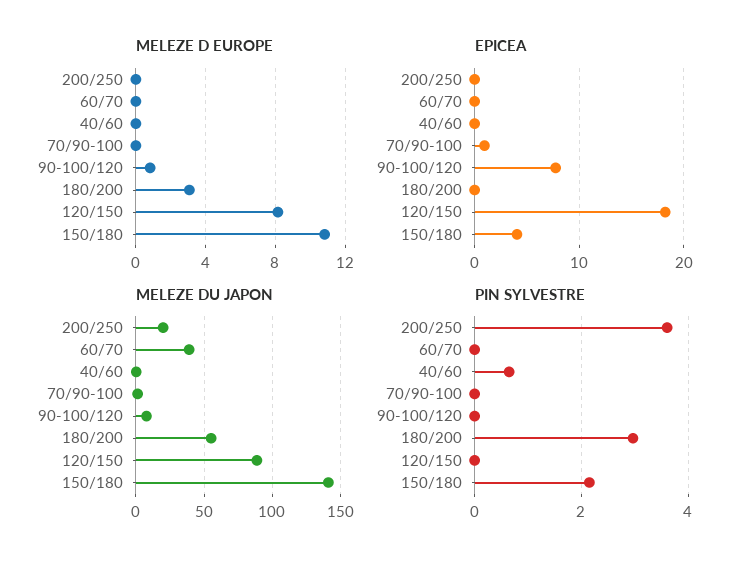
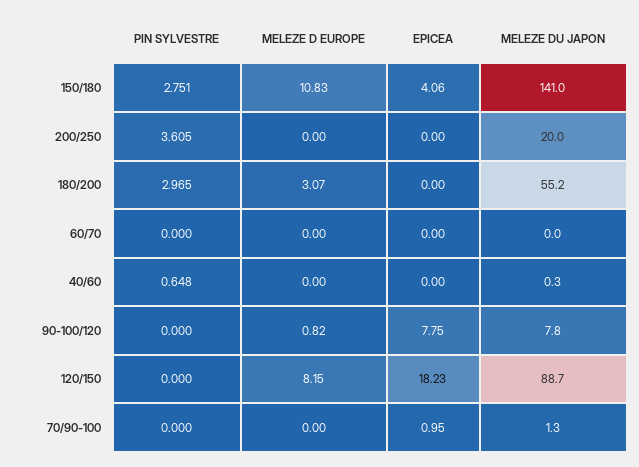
  {
    "MELEZE D EUROPE": {
      "200/250": 0,
      "60/70": 0,
      "40/60": 0,
      "70/90-100": 0,
      "90-100/120": 0.82,
      "180/200": 3.07,
      "120/150": 8.15,
      "150/180": 10.83
    },
    "EPICEA": {
      "200/250": 0,
      "60/70": 0,
      "40/60": 0,
      "70/90-100": 0.95,
      "90-100/120": 7.75,
      "180/200": 0,
      "120/150": 18.23,
      "150/180": 4.06
    },
    "MELEZE DU JAPON": {
      "200/250": 20,
-     "60/70": 40,
+     "60/70": 0,
      "40/60": 0.3,
      "70/90-100": 1.3,
      "90-100/120": 7.8,
      "180/200": 55.2,
      "120/150": 88.7,
      "150/180": 141
    },
    "PIN SYLVESTRE": {
      "200/250": 3.605,
      "60/70": 0,
      "40/60": 0.648,
      "70/90-100": 0,
      "90-100/120": 0,
      "180/200": 2.965,
      "120/150": 0,
-     "150/180": 2.2
+     "150/180": 2.751
    }
  }

